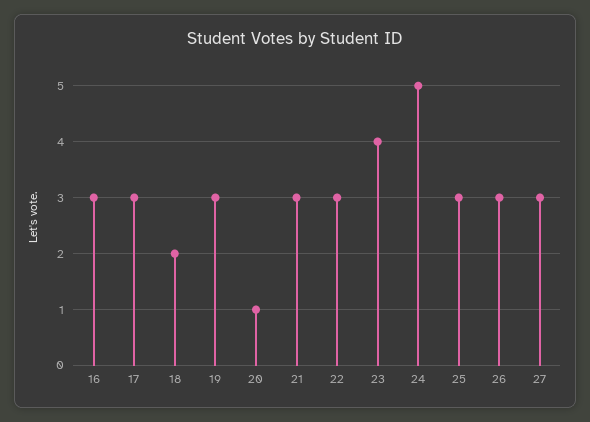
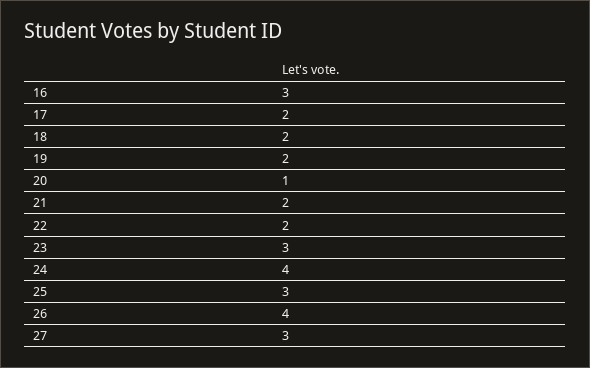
  {
    "16": 3,
-   "17": 3,
+   "17": 2,
    "18": 2,
-   "19": 3,
+   "19": 2,
    "20": 1,
-   "21": 3,
+   "21": 2,
-   "22": 3,
+   "22": 2,
-   "23": 4,
+   "23": 3,
-   "24": 5,
+   "24": 4,
    "25": 3,
-   "26": 3,
+   "26": 4,
    "27": 3
  }

